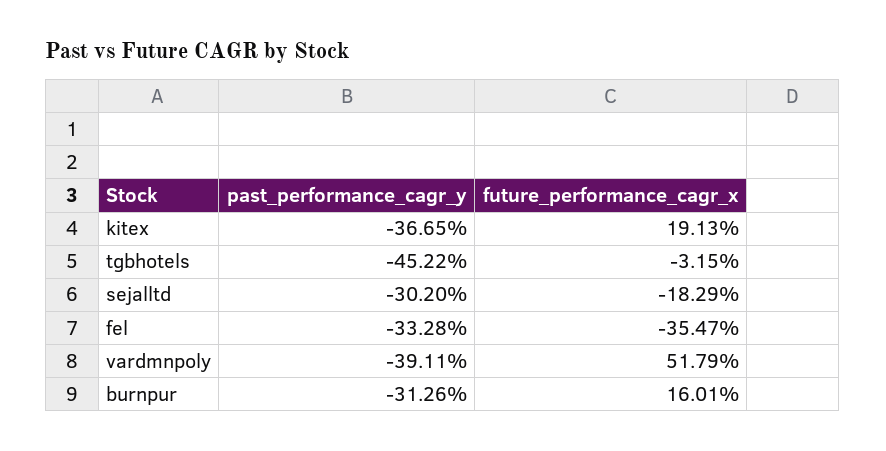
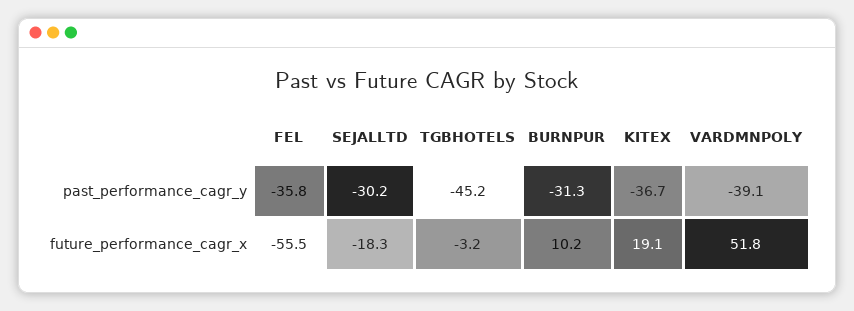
  {
    "past_performance_cagr_y": {
      "kitex": -36.65,
      "tgbhotels": -45.22,
      "sejalltd": -30.2,
-     "fel": -33.28,
+     "fel": -35.8,
      "vardmnpoly": -39.11,
      "burnpur": -31.26
    },
    "future_performance_cagr_x": {
      "kitex": 19.13,
      "tgbhotels": -3.15,
      "sejalltd": -18.29,
-     "fel": -35.47,
+     "fel": -55.5,
      "vardmnpoly": 51.79,
-     "burnpur": 16.01
+     "burnpur": 10.2
    }
  }

